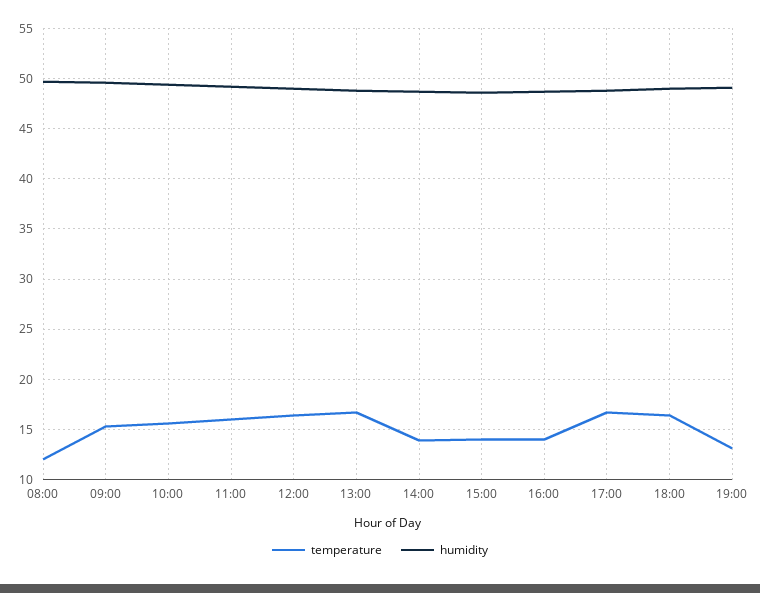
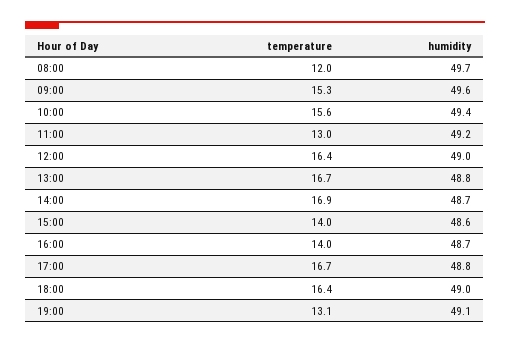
  {
    "temperature": {
      "08:00": 12,
      "09:00": 15.3,
      "10:00": 15.6,
-     "11:00": 16,
+     "11:00": 13,
      "12:00": 16.4,
      "13:00": 16.7,
-     "14:00": 14,
+     "14:00": 16.9,
      "15:00": 14,
      "16:00": 14,
      "17:00": 16.7,
      "18:00": 16.4,
      "19:00": 13.1
    },
    "humidity": {
      "08:00": 49.7,
      "09:00": 49.6,
      "10:00": 49.4,
      "11:00": 49.2,
      "12:00": 49,
      "13:00": 48.8,
      "14:00": 48.7,
      "15:00": 48.6,
      "16:00": 48.7,
      "17:00": 48.8,
      "18:00": 49,
      "19:00": 49.1
    }
  }

